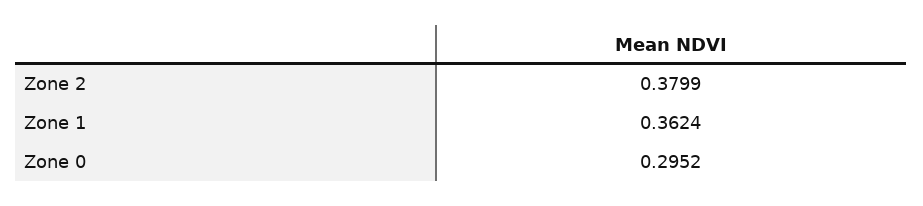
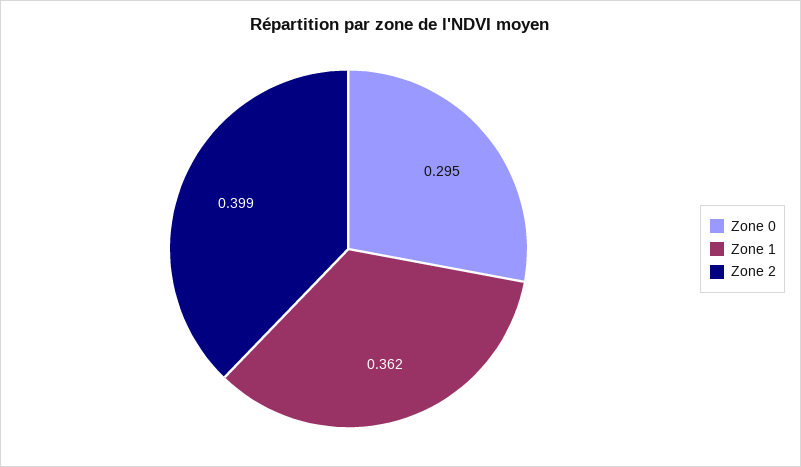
  {
-   "Zone 2": 0.3799,
+   "Zone 2": 0.399,
    "Zone 1": 0.3624,
    "Zone 0": 0.2952
  }

